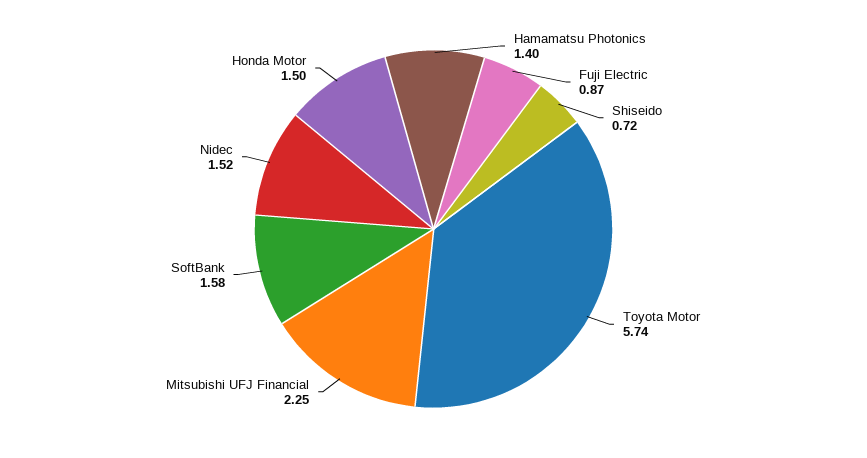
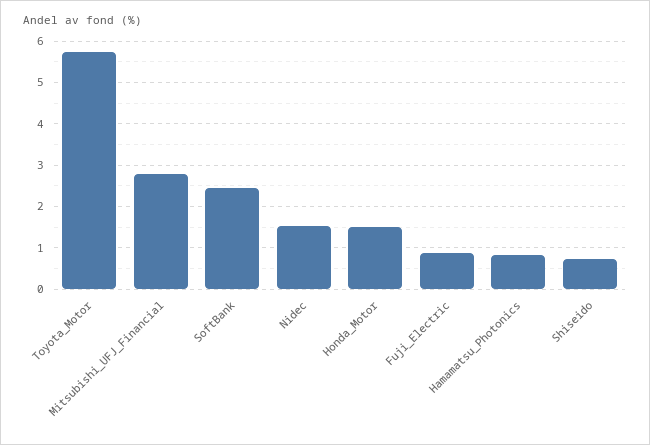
  {
-   "Hamamatsu Photonics": 1.4,
+   "Hamamatsu Photonics": 0.8,
    "Fuji Electric": 0.87,
    "Shiseido": 0.72,
    "Toyota Motor": 5.74,
-   "Mitsubishi UFJ Financial": 2.25,
+   "Mitsubishi UFJ Financial": 2.8,
-   "SoftBank": 1.58,
+   "SoftBank": 2.4,
    "Nidec": 1.52,
    "Honda Motor": 1.5
  }

